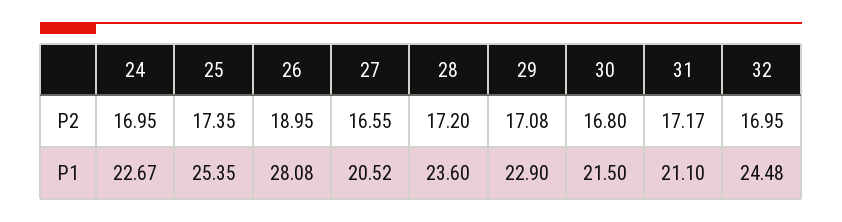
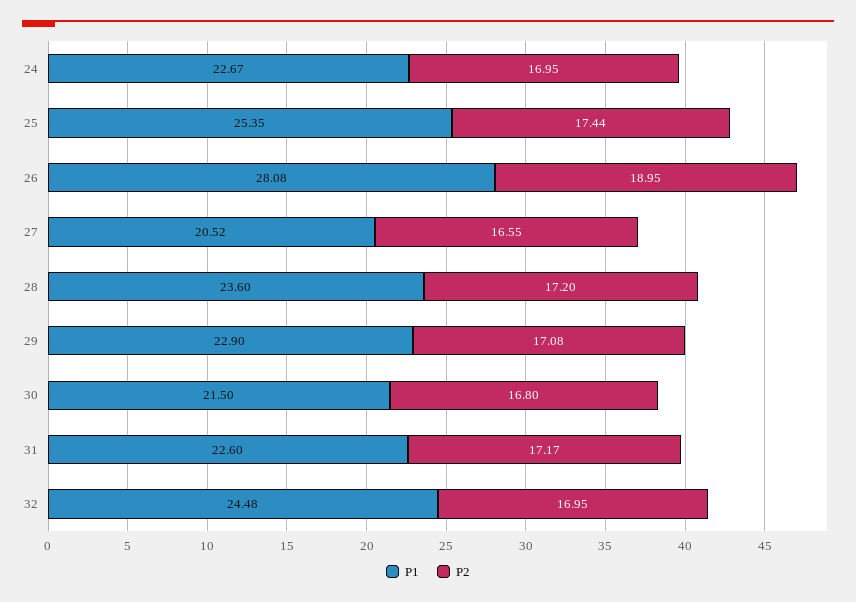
  {
    "P2": {
      "24": 16.95,
-     "25": 17.35,
+     "25": 17.44,
      "26": 18.95,
      "27": 16.55,
      "28": 17.2,
      "29": 17.08,
      "30": 16.8,
      "31": 17.17,
      "32": 16.95
    },
    "P1": {
      "24": 22.67,
      "25": 25.35,
      "26": 28.08,
      "27": 20.52,
      "28": 23.6,
      "29": 22.9,
      "30": 21.5,
-     "31": 21.1,
+     "31": 22.6,
      "32": 24.48
    }
  }

